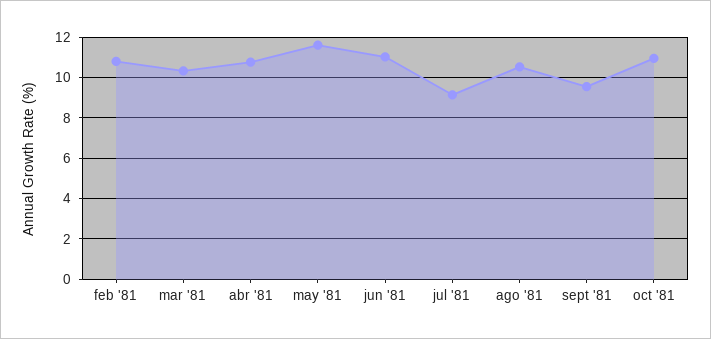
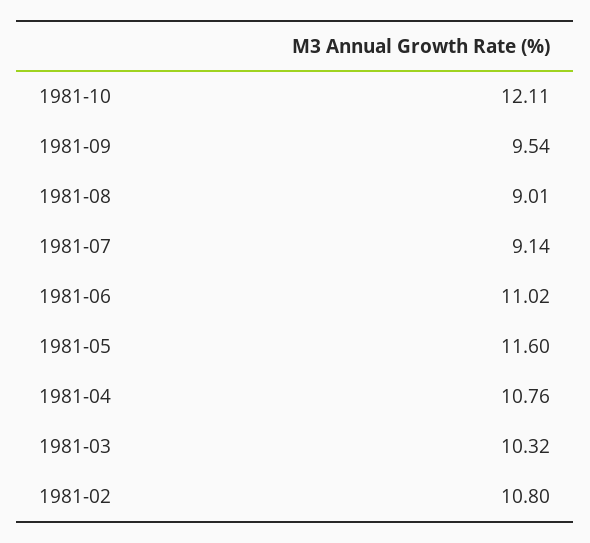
  {
    "feb '81": 10.8,
    "mar '81": 10.32,
    "abr '81": 10.76,
    "may '81": 11.6,
    "jun '81": 11.02,
    "jul '81": 9.14,
-   "ago '81": 10.5,
+   "ago '81": 9.01,
    "sept '81": 9.54,
-   "oct '81": 11
+   "oct '81": 12.11
  }

